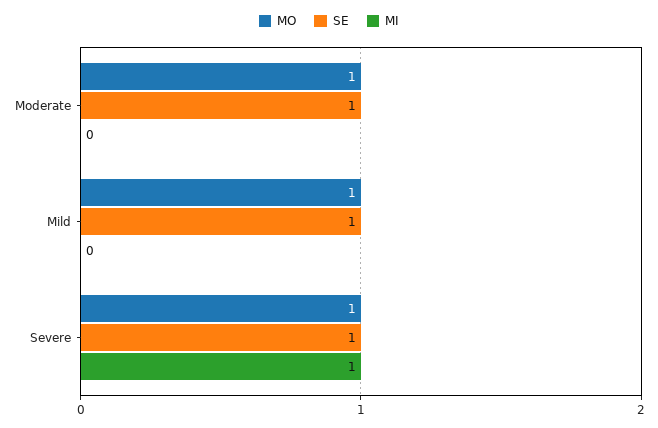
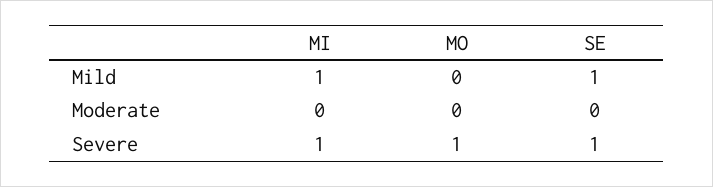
  {
    "MO": {
-     "Moderate": 1,
+     "Moderate": 0,
-     "Mild": 1,
+     "Mild": 0,
      "Severe": 1
    },
    "SE": {
-     "Moderate": 1,
+     "Moderate": 0,
      "Mild": 1,
      "Severe": 1
    },
    "MI": {
      "Moderate": 0,
-     "Mild": 0,
+     "Mild": 1,
      "Severe": 1
    }
  }

